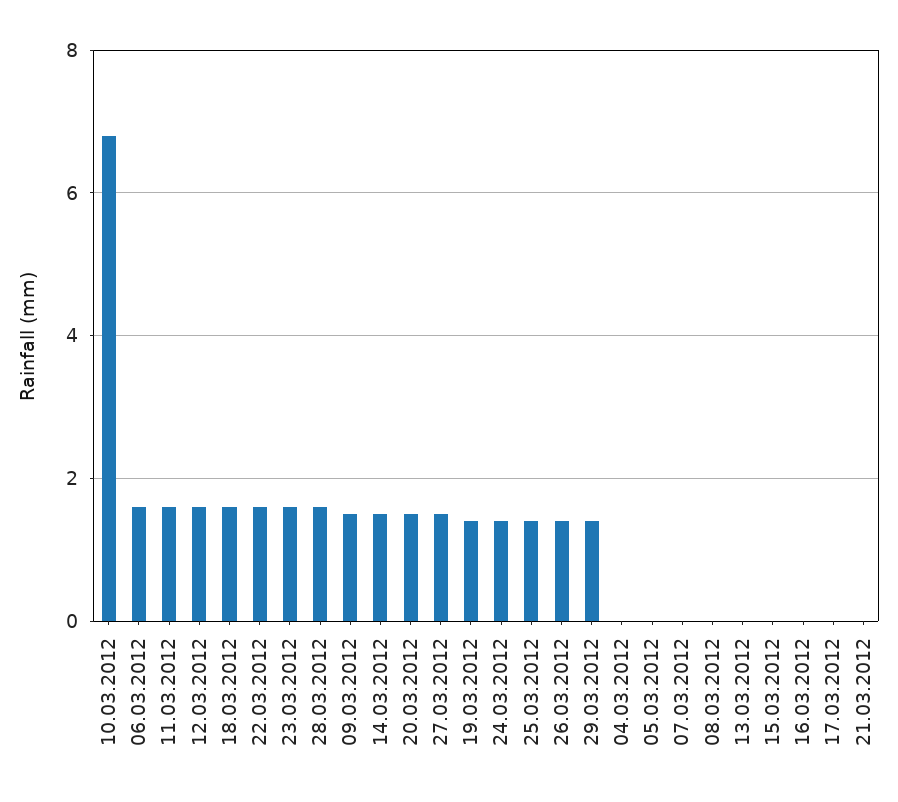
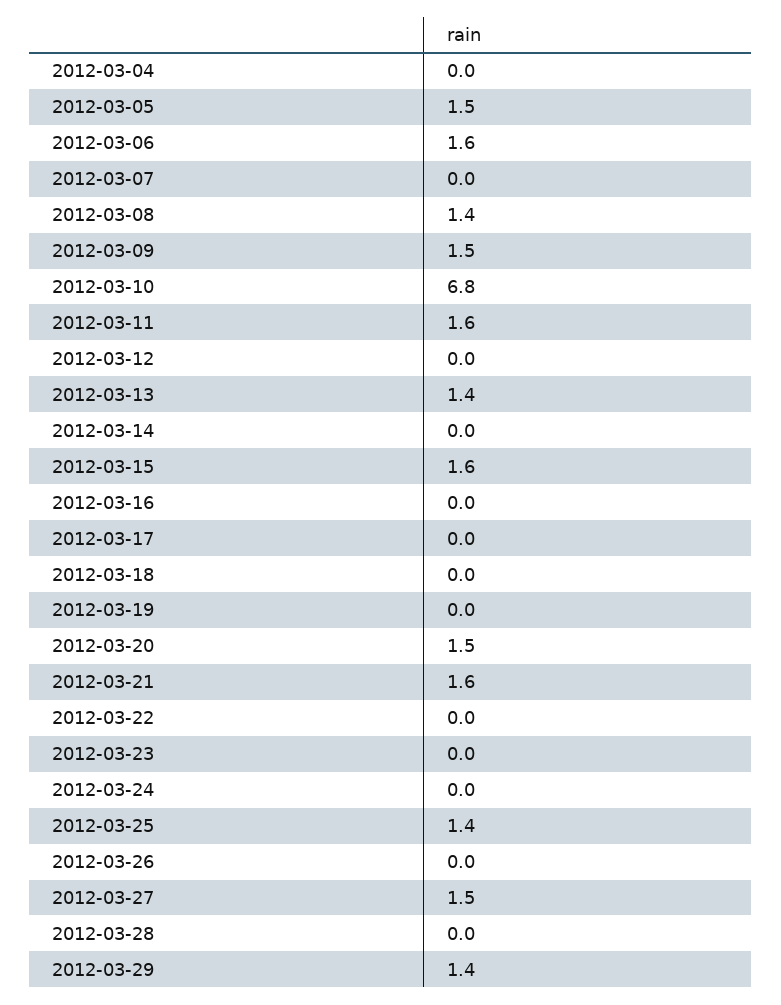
  {
    "10.03.2012": 6.8,
    "06.03.2012": 1.6,
    "11.03.2012": 1.6,
-   "12.03.2012": 1.5,
+   "12.03.2012": 0,
-   "18.03.2012": 1.5,
+   "18.03.2012": 0,
-   "22.03.2012": 1.5,
+   "22.03.2012": 0,
-   "23.03.2012": 1.5,
+   "23.03.2012": 0,
-   "28.03.2012": 1.5,
+   "28.03.2012": 0,
    "09.03.2012": 1.5,
-   "14.03.2012": 1.5,
+   "14.03.2012": 0,
    "20.03.2012": 1.5,
    "27.03.2012": 1.5,
-   "19.03.2012": 1.5,
+   "19.03.2012": 0,
-   "24.03.2012": 1.5,
+   "24.03.2012": 0,
    "25.03.2012": 1.4,
-   "26.03.2012": 1.5,
+   "26.03.2012": 0,
    "29.03.2012": 1.4,
    "04.03.2012": 0,
-   "05.03.2012": 0,
+   "05.03.2012": 1.5,
    "07.03.2012": 0,
-   "08.03.2012": 0,
+   "08.03.2012": 1.4,
-   "13.03.2012": 0,
+   "13.03.2012": 1.4,
-   "15.03.2012": 0,
+   "15.03.2012": 1.6,
    "16.03.2012": 0,
    "17.03.2012": 0,
-   "21.03.2012": 0
+   "21.03.2012": 1.6
  }

